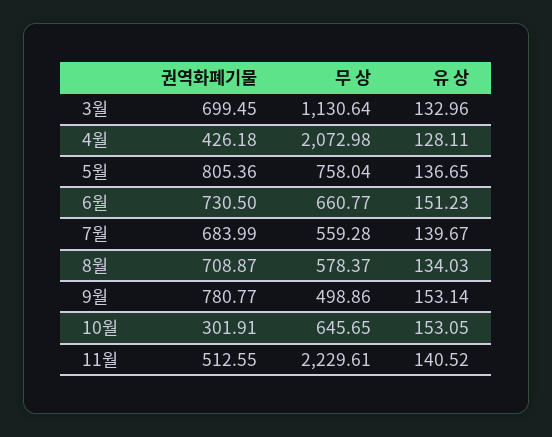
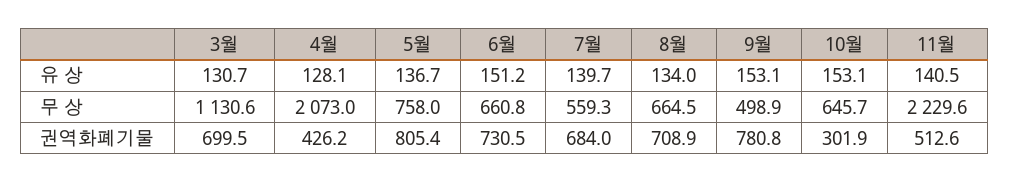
  {
    "권역화폐기물": {
      "3월": 699.45,
      "4월": 426.18,
      "5월": 805.36,
      "6월": 730.5,
      "7월": 683.99,
      "8월": 708.87,
      "9월": 780.77,
      "10월": 301.91,
      "11월": 512.55
    },
    "무 상": {
      "3월": 1130.64,
      "4월": 2072.98,
      "5월": 758.04,
      "6월": 660.77,
      "7월": 559.28,
-     "8월": 578.37,
+     "8월": 664.5,
      "9월": 498.86,
      "10월": 645.65,
      "11월": 2229.61
    },
    "유 상": {
-     "3월": 132.96,
+     "3월": 130.7,
      "4월": 128.11,
      "5월": 136.65,
      "6월": 151.23,
      "7월": 139.67,
      "8월": 134.03,
      "9월": 153.14,
      "10월": 153.05,
      "11월": 140.52
    }
  }

